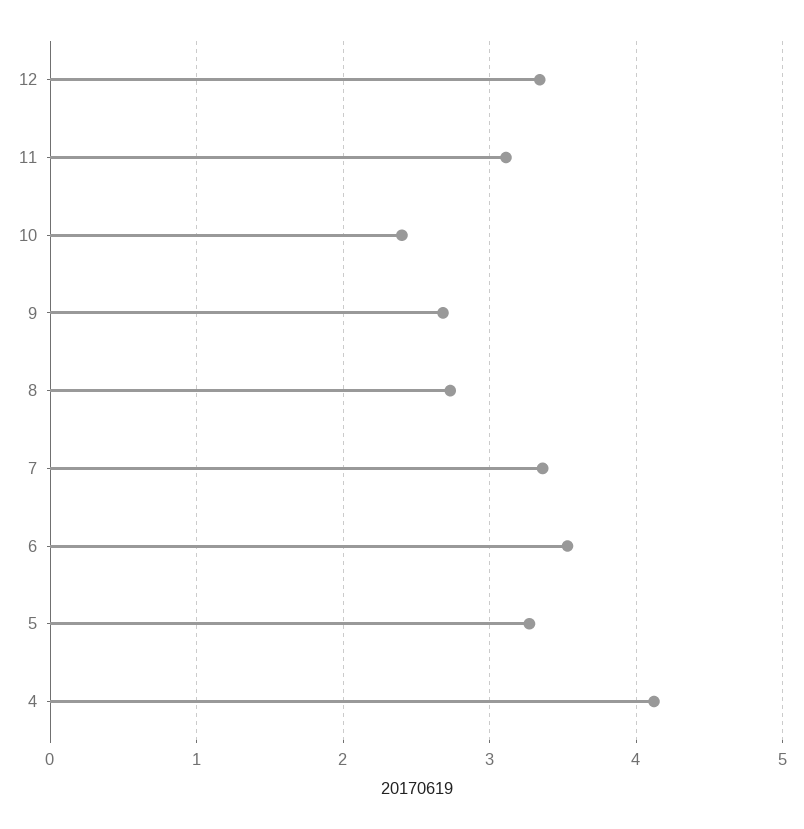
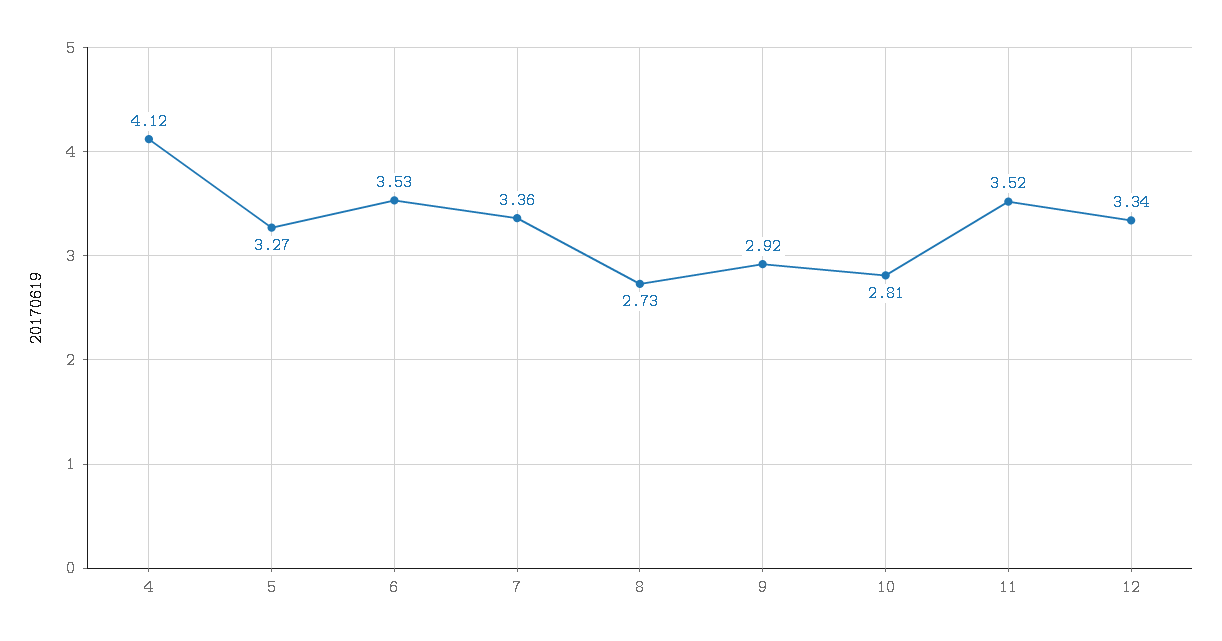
  {
    "12": 3.34,
-   "11": 3.1,
+   "11": 3.52,
-   "10": 2.4,
+   "10": 2.81,
-   "9": 2.7,
+   "9": 2.92,
    "8": 2.73,
    "7": 3.36,
    "6": 3.53,
    "5": 3.27,
    "4": 4.12
  }

